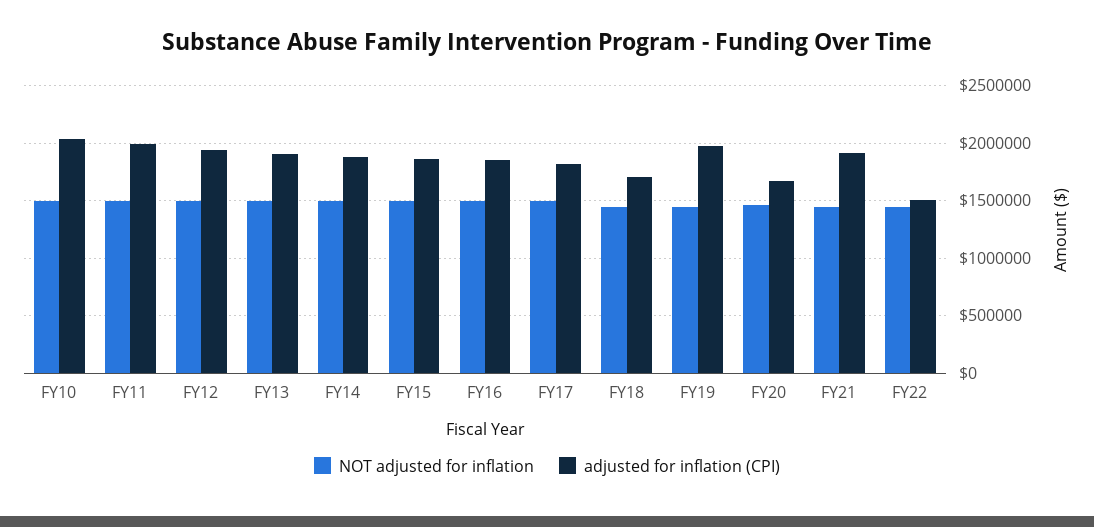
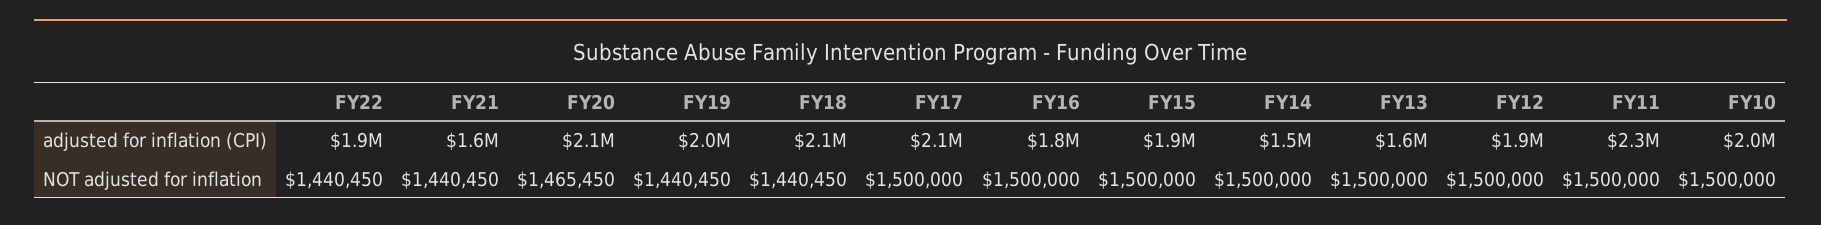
  {
    "NOT adjusted for inflation": {
      "FY10": 1500000,
      "FY11": 1500000,
      "FY12": 1500000,
      "FY13": 1500000,
      "FY14": 1500000,
      "FY15": 1500000,
      "FY16": 1500000,
      "FY17": 1500000,
      "FY18": 1440450,
      "FY19": 1440450,
      "FY20": 1465450,
      "FY21": 1440450,
      "FY22": 1440450
    },
    "adjusted for inflation (CPI)": {
      "FY10": 2000000,
-     "FY11": 2000000,
+     "FY11": 2300000,
      "FY12": 1900000,
-     "FY13": 1900000,
+     "FY13": 1600000,
-     "FY14": 1900000,
+     "FY14": 1500000,
      "FY15": 1900000,
      "FY16": 1800000,
-     "FY17": 1800000,
+     "FY17": 2100000,
-     "FY18": 1700000,
+     "FY18": 2100000,
      "FY19": 2000000,
-     "FY20": 1700000,
+     "FY20": 2100000,
-     "FY21": 1900000,
+     "FY21": 1600000,
-     "FY22": 1500000
+     "FY22": 1900000
    }
  }

